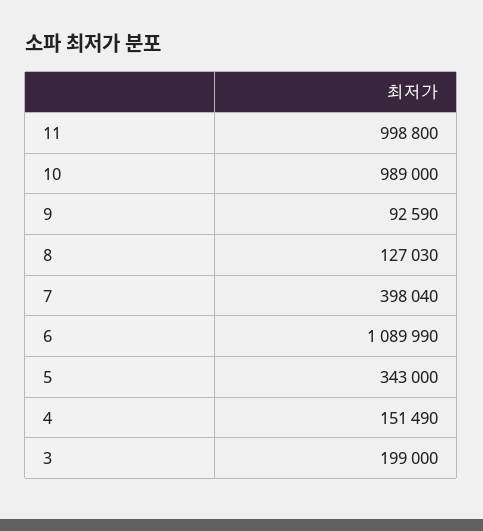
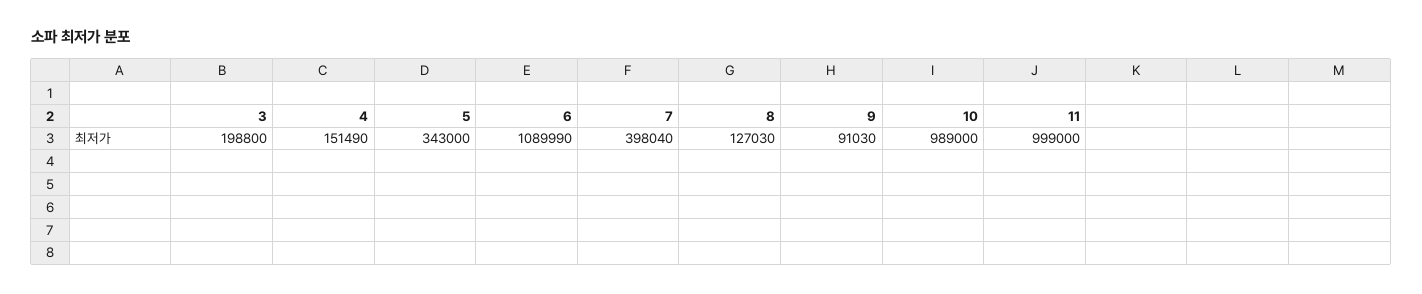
  {
-   "11": 998800,
+   "11": 999000,
    "10": 989000,
-   "9": 92590,
+   "9": 91030,
    "8": 127030,
    "7": 398040,
    "6": 1089990,
    "5": 343000,
    "4": 151490,
-   "3": 199000
+   "3": 198800
  }

